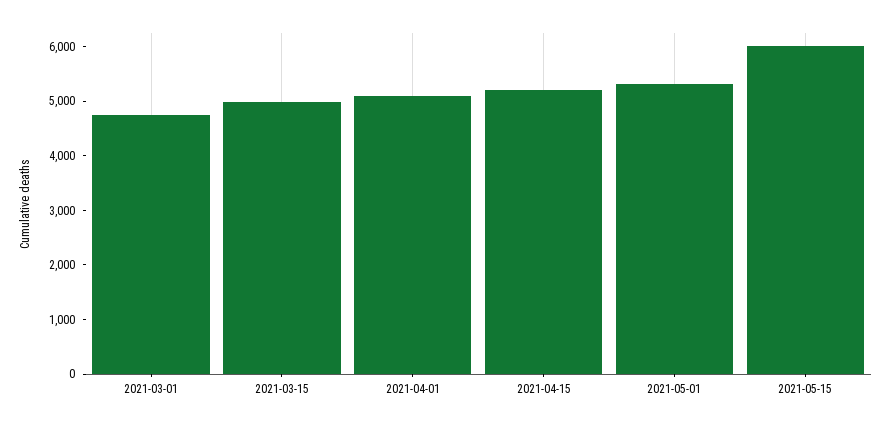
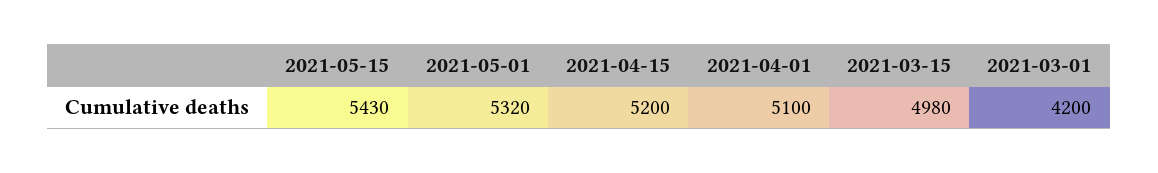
  {
-   "2021-03-01": 4800,
+   "2021-03-01": 4200,
    "2021-03-15": 4980,
    "2021-04-01": 5100,
    "2021-04-15": 5200,
    "2021-05-01": 5320,
-   "2021-05-15": 6000
+   "2021-05-15": 5430
  }

